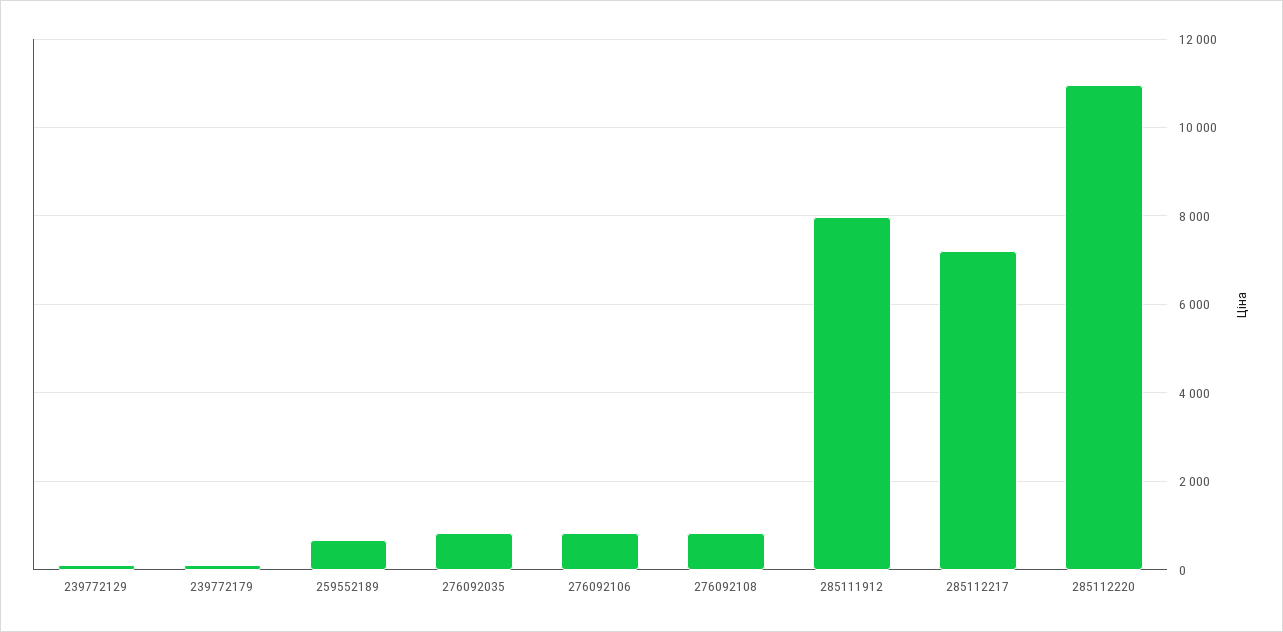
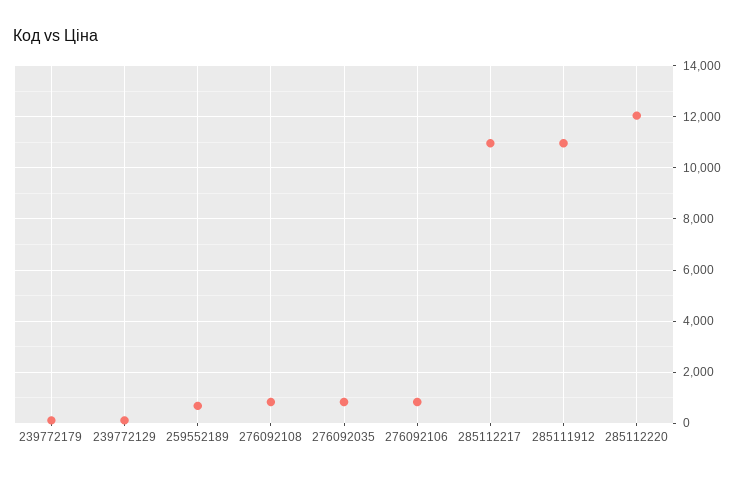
  {
    "239772129": 200,
    "239772179": 200,
    "259552189": 600,
    "276092035": 800,
    "276092106": 800,
    "276092108": 800,
-   "285111912": 8000,
+   "285111912": 11000,
-   "285112217": 7200,
+   "285112217": 11000,
-   "285112220": 11000
+   "285112220": 12000
  }

